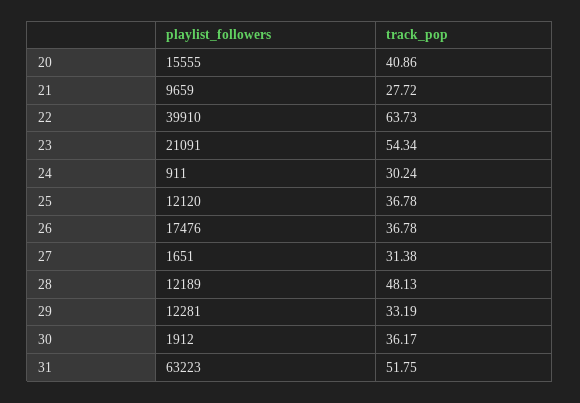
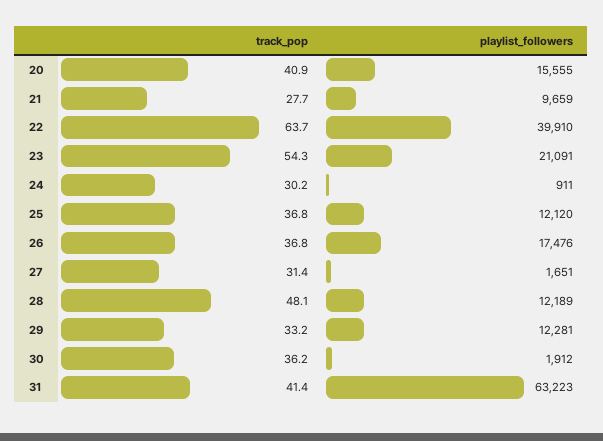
  {
    "playlist_followers": {
      "20": 15555,
      "21": 9659,
      "22": 39910,
      "23": 21091,
      "24": 911,
      "25": 12120,
      "26": 17476,
      "27": 1651,
      "28": 12189,
      "29": 12281,
      "30": 1912,
      "31": 63223
    },
    "track_pop": {
      "20": 40.86,
      "21": 27.72,
      "22": 63.73,
      "23": 54.34,
      "24": 30.24,
      "25": 36.78,
      "26": 36.78,
      "27": 31.38,
      "28": 48.13,
      "29": 33.19,
      "30": 36.17,
-     "31": 51.75
+     "31": 41.4
    }
  }

